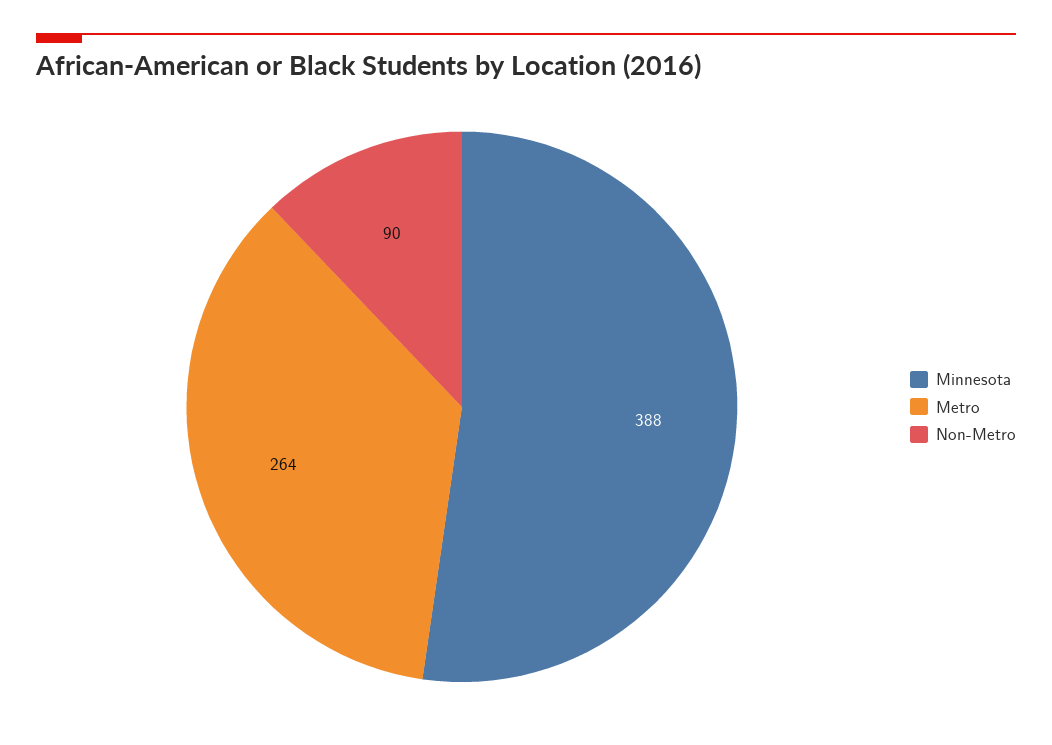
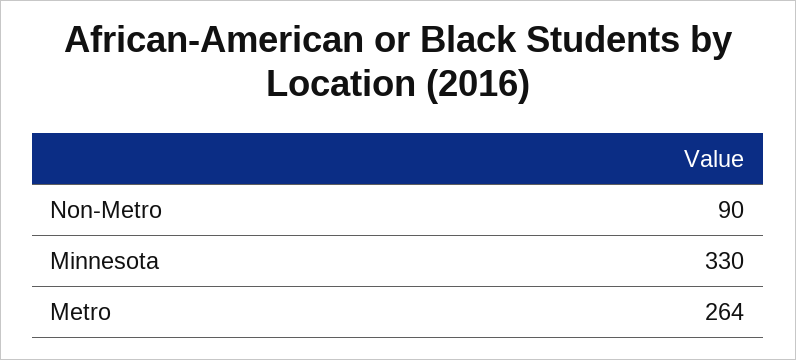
  {
-   "Minnesota": 388,
+   "Minnesota": 330,
    "Metro": 264,
    "Non-Metro": 90
  }

